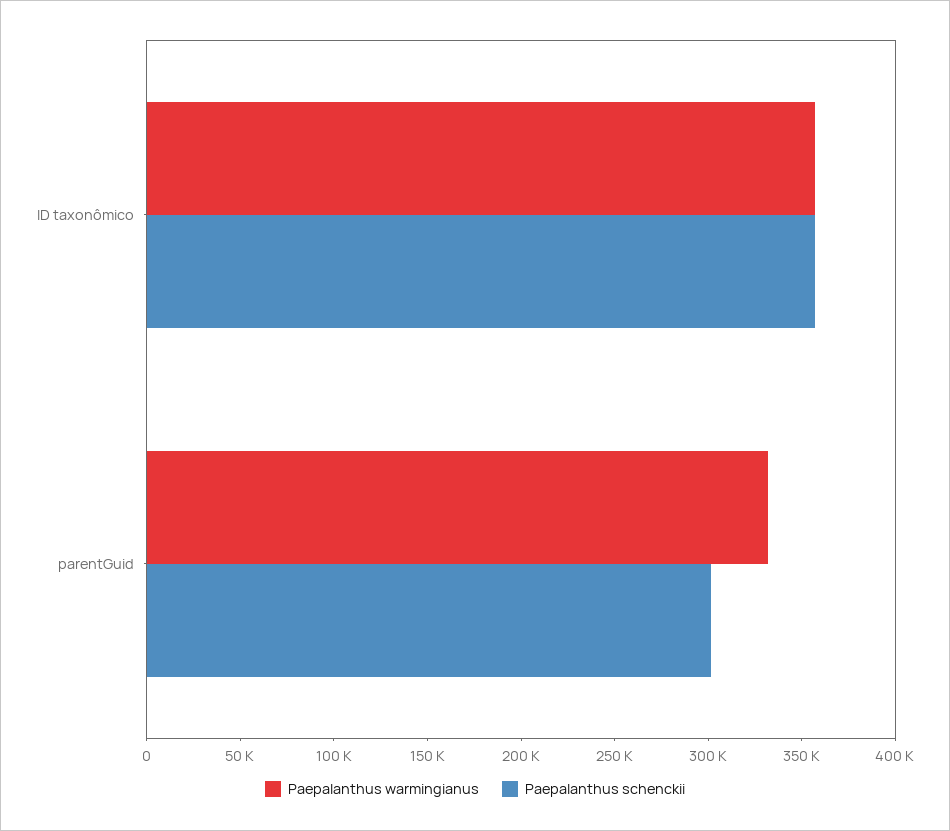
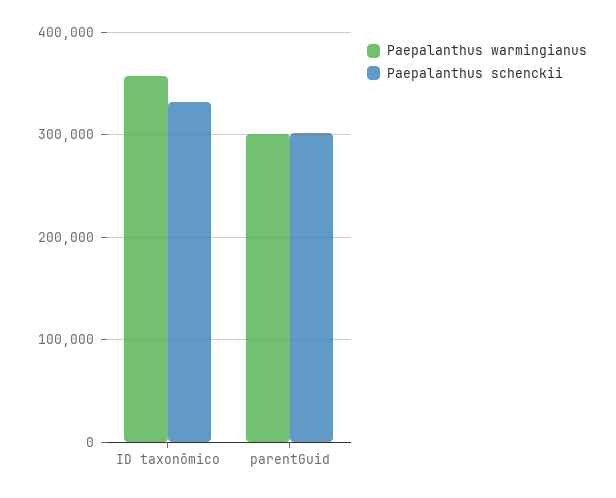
  {
    "Paepalanthus warmingianus": {
      "ID taxonômico": 360000,
-     "parentGuid": 330000
+     "parentGuid": 300000
    },
    "Paepalanthus schenckii": {
-     "ID taxonômico": 360000,
+     "ID taxonômico": 330000,
      "parentGuid": 300000
    }
  }

